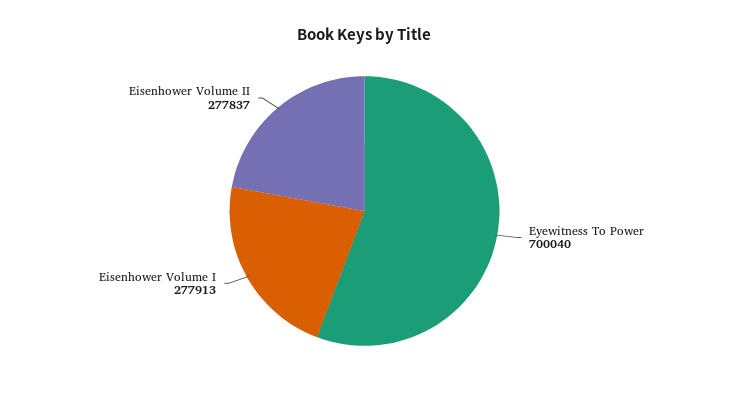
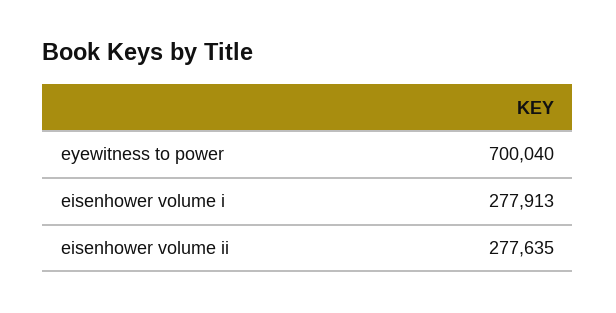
  {
    "Eyewitness To Power": 700040,
    "Eisenhower Volume I": 277913,
-   "Eisenhower Volume II": 277837
+   "Eisenhower Volume II": 277635
  }

